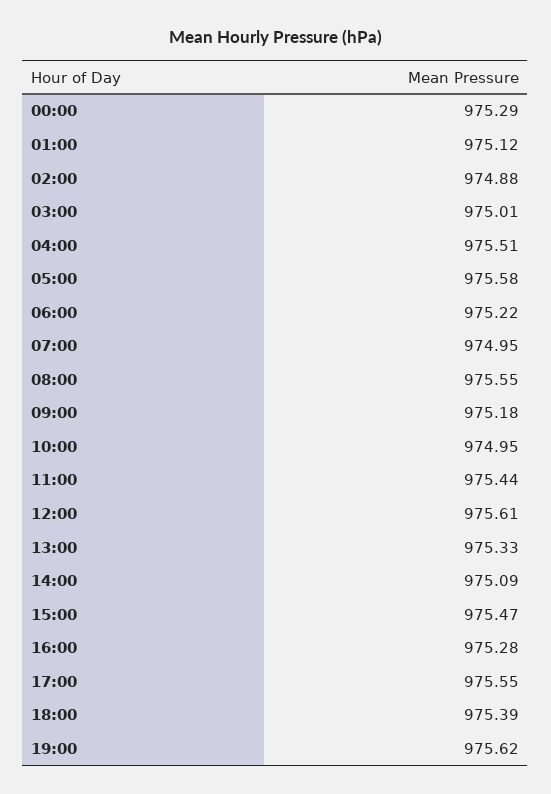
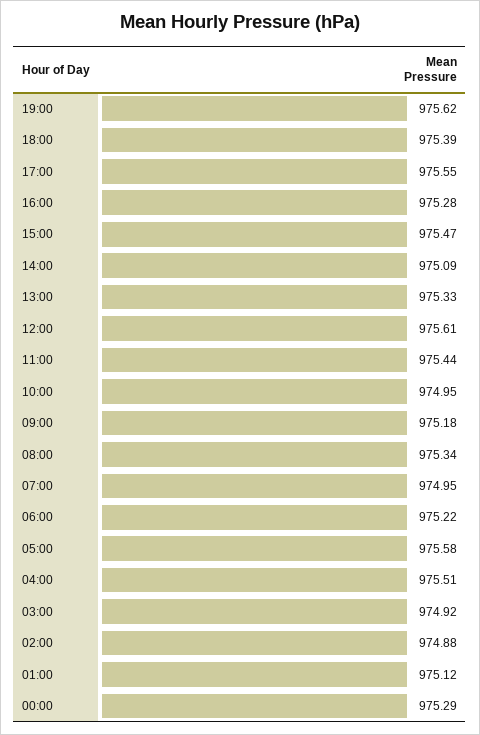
  {
    "00:00": 975.29,
    "01:00": 975.12,
    "02:00": 974.88,
-   "03:00": 975.01,
+   "03:00": 974.92,
    "04:00": 975.51,
    "05:00": 975.58,
    "06:00": 975.22,
    "07:00": 974.95,
-   "08:00": 975.55,
+   "08:00": 975.34,
    "09:00": 975.18,
    "10:00": 974.95,
    "11:00": 975.44,
    "12:00": 975.61,
    "13:00": 975.33,
    "14:00": 975.09,
    "15:00": 975.47,
    "16:00": 975.28,
    "17:00": 975.55,
    "18:00": 975.39,
    "19:00": 975.62
  }

